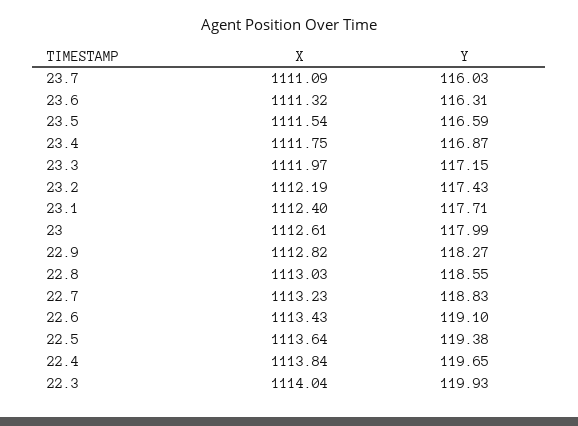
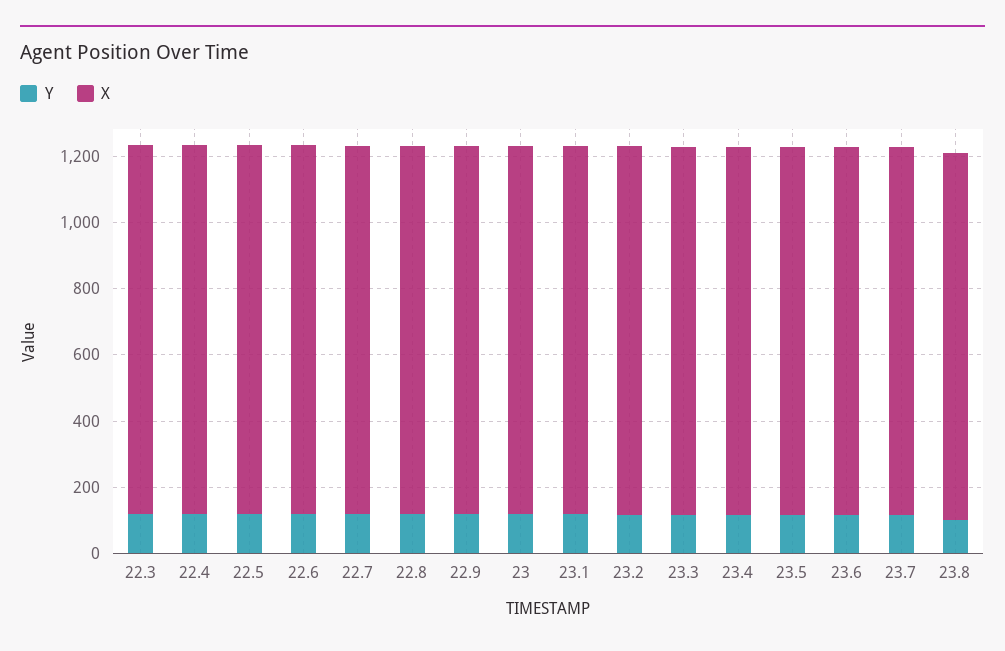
  {
    "X": {
      "23.7": 1111.09,
      "23.6": 1111.32,
      "23.5": 1111.54,
      "23.4": 1111.75,
      "23.3": 1111.97,
      "23.2": 1112.19,
      "23.1": 1112.4,
      "23": 1112.61,
      "22.9": 1112.82,
      "22.8": 1113.03,
      "22.7": 1113.23,
      "22.6": 1113.43,
      "22.5": 1113.64,
      "22.4": 1113.84,
-     "22.3": 1114.04
+     "22.3": 1114.04,
+     "23.8": 1100
    },
    "Y": {
      "23.7": 116.03,
      "23.6": 116.31,
      "23.5": 116.59,
      "23.4": 116.87,
      "23.3": 117.15,
      "23.2": 117.43,
      "23.1": 117.71,
      "23": 117.99,
      "22.9": 118.27,
      "22.8": 118.55,
      "22.7": 118.83,
      "22.6": 119.1,
      "22.5": 119.38,
      "22.4": 119.65,
-     "22.3": 119.93
+     "22.3": 119.93,
+     "23.8": 100
    }
  }

